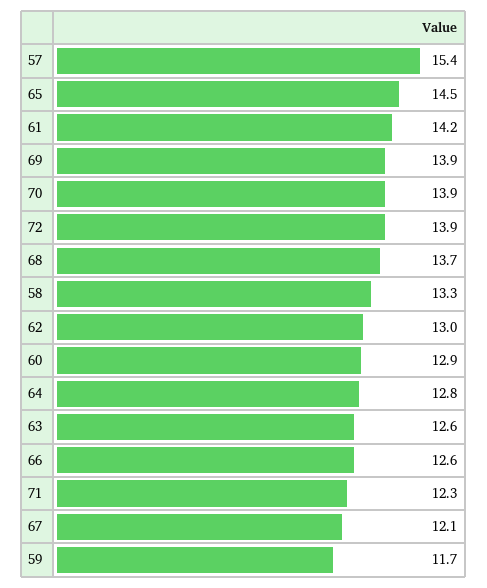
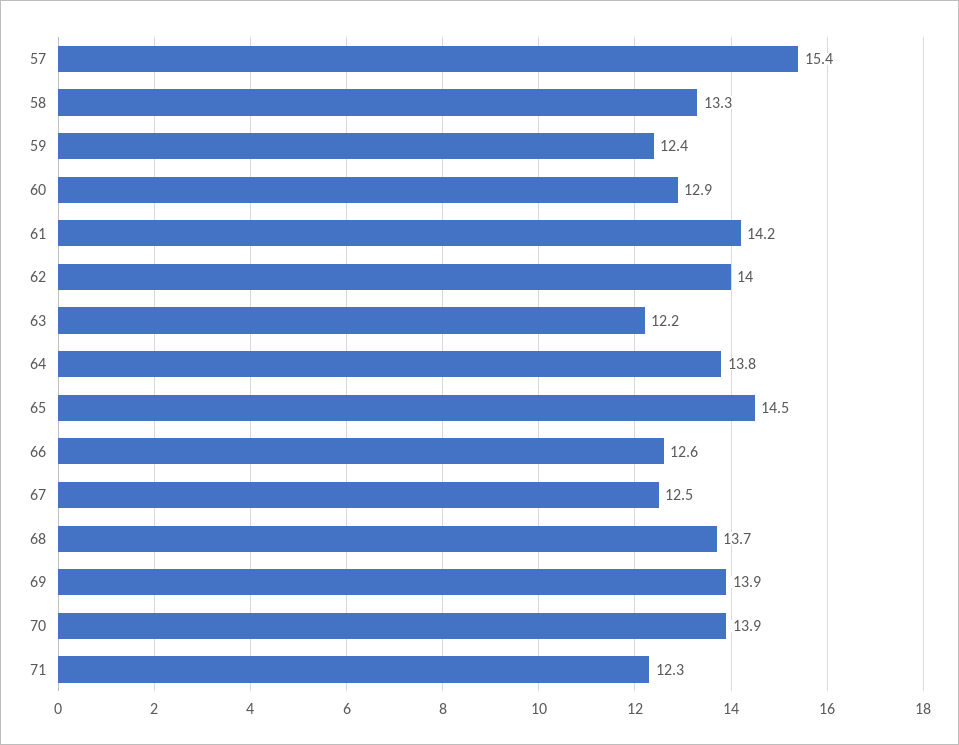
  {
    "57": 15.4,
    "65": 14.5,
    "61": 14.2,
    "69": 13.9,
    "70": 13.9,
-   "72": 13.9,
    "68": 13.7,
    "58": 13.3,
-   "62": 13,
+   "62": 14,
    "60": 12.9,
-   "64": 12.8,
+   "64": 13.8,
-   "63": 12.6,
+   "63": 12.2,
    "66": 12.6,
    "71": 12.3,
-   "67": 12.1,
+   "67": 12.5,
-   "59": 11.7
+   "59": 12.4
  }

